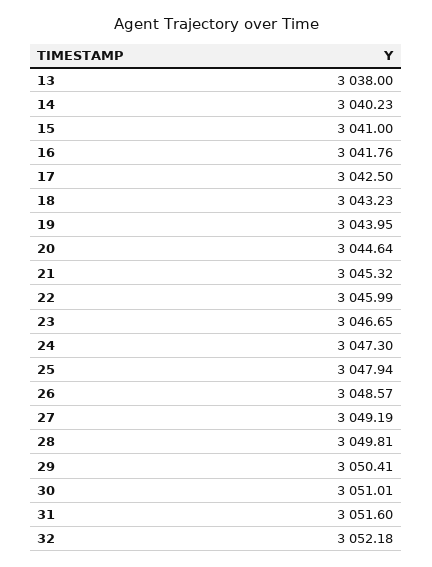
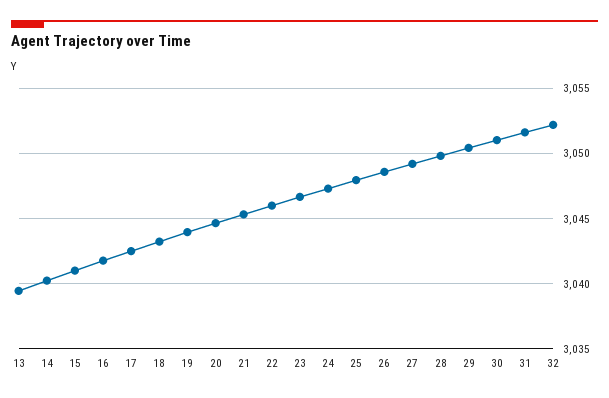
  {
-   "13": 3038,
+   "13": 3039.5,
    "14": 3040.23,
    "15": 3041,
    "16": 3041.76,
    "17": 3042.5,
    "18": 3043.23,
    "19": 3043.95,
    "20": 3044.64,
    "21": 3045.32,
    "22": 3045.99,
    "23": 3046.65,
    "24": 3047.3,
    "25": 3047.94,
    "26": 3048.57,
    "27": 3049.19,
    "28": 3049.81,
    "29": 3050.41,
    "30": 3051.01,
    "31": 3051.6,
    "32": 3052.18
  }

